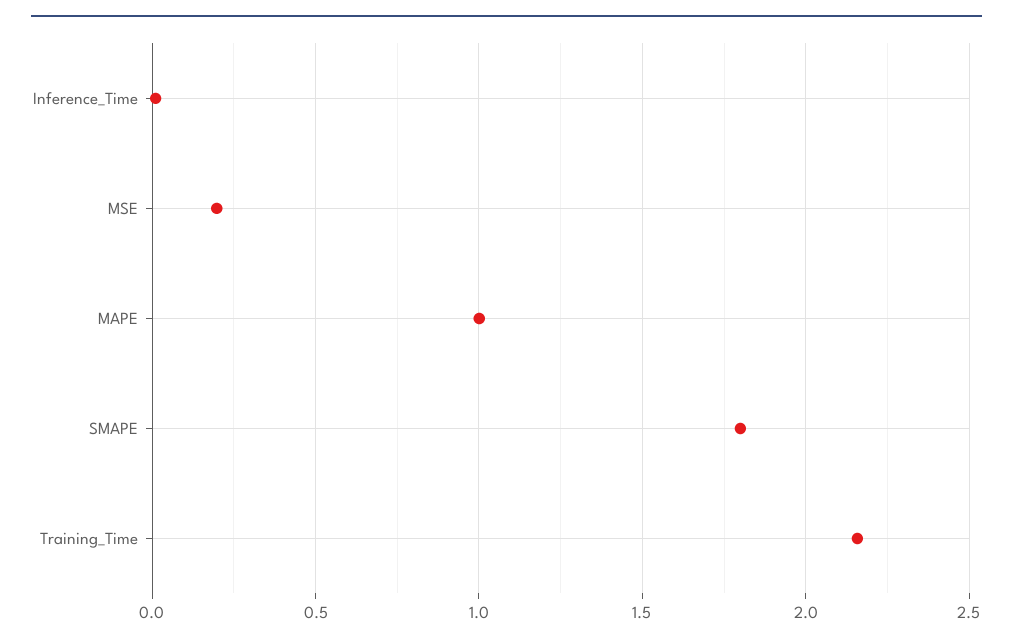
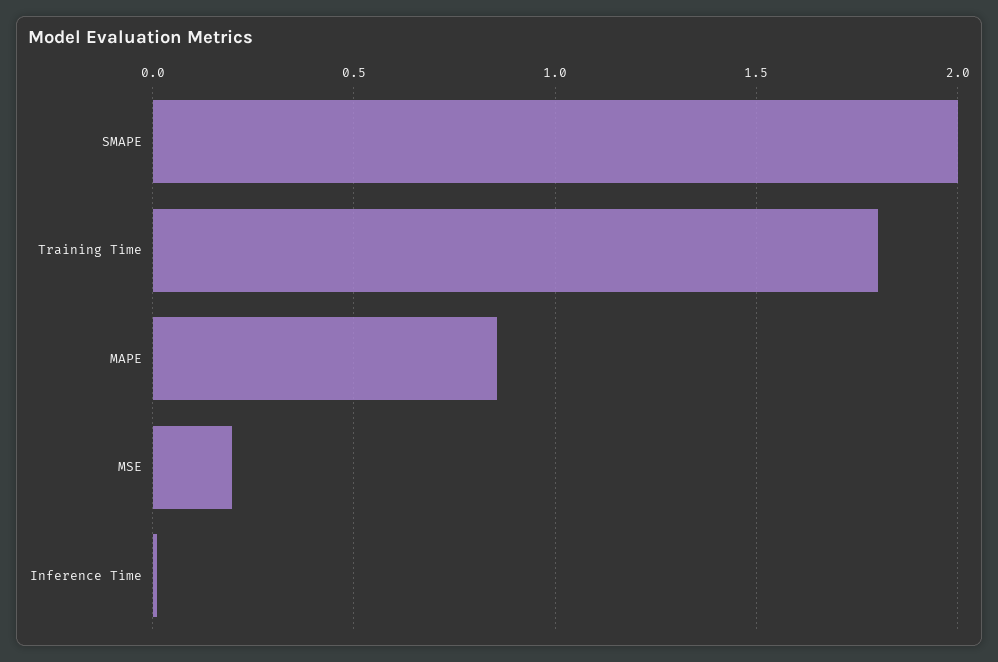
  {
    "Inference_Time": 0,
    "MSE": 0.2,
-   "MAPE": 1,
+   "MAPE": 0.85,
-   "SMAPE": 1.8,
+   "SMAPE": 2,
-   "Training_Time": 2.15
+   "Training_Time": 1.8
  }

